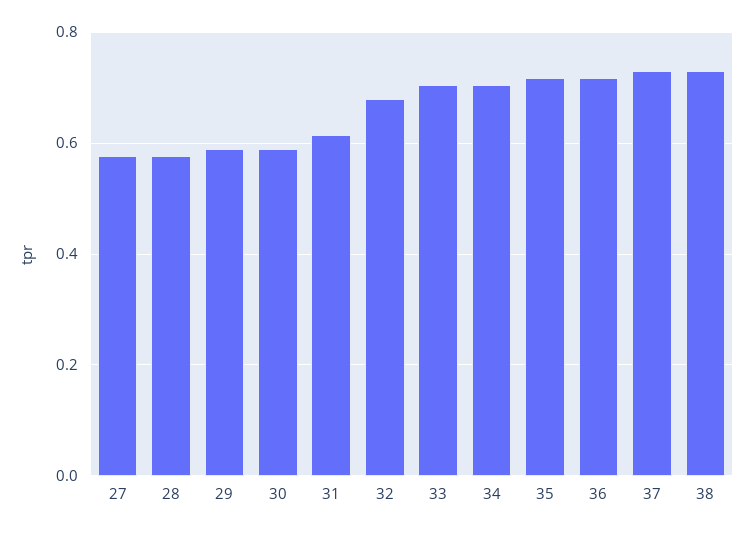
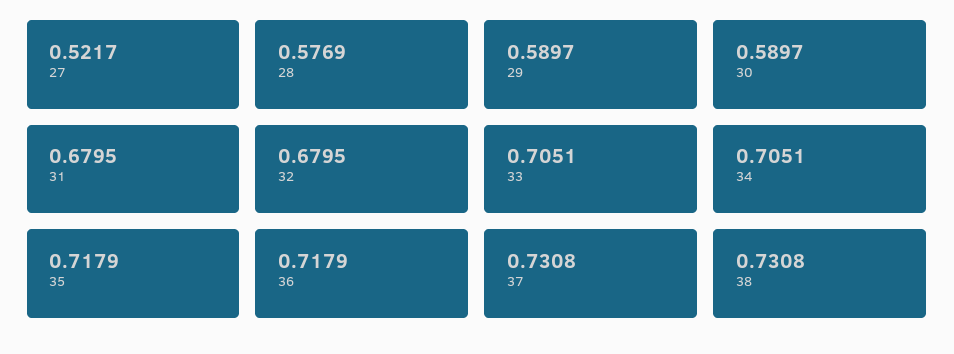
  {
-   "27": 0.58,
+   "27": 0.5217,
    "28": 0.5769,
    "29": 0.5897,
    "30": 0.5897,
-   "31": 0.62,
+   "31": 0.6795,
    "32": 0.6795,
    "33": 0.7051,
    "34": 0.7051,
    "35": 0.7179,
    "36": 0.7179,
    "37": 0.7308,
    "38": 0.7308
  }

